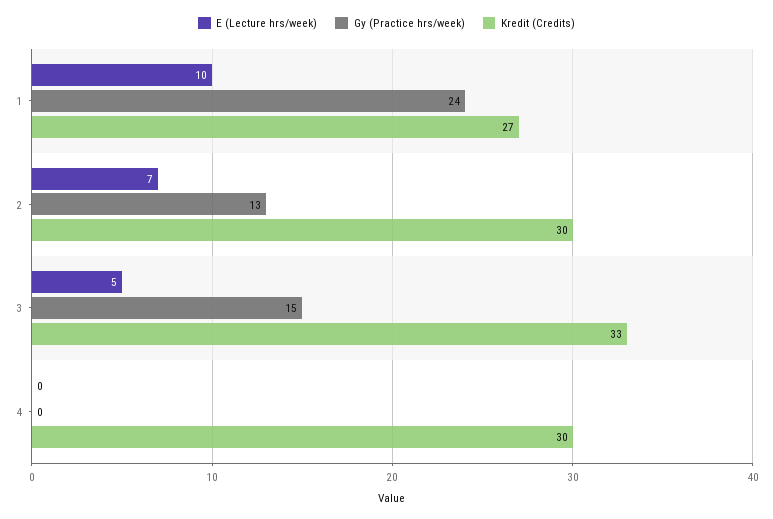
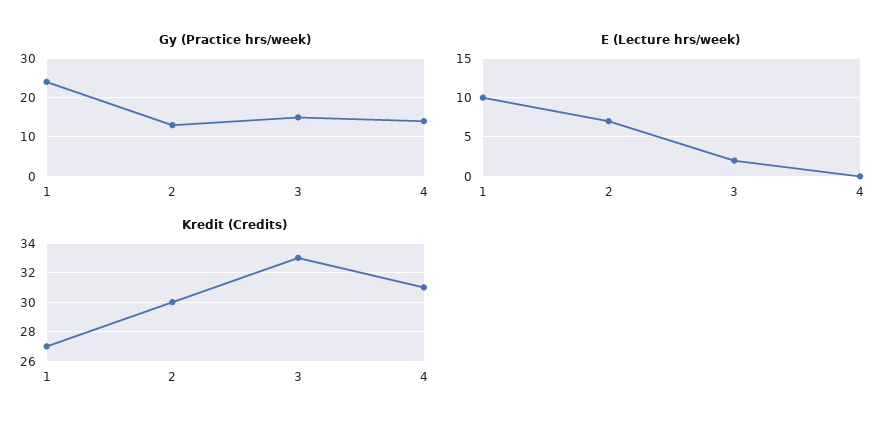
  {
    "E (Lecture hrs/week)": {
      "1": 10,
      "2": 7,
-     "3": 5,
+     "3": 2,
      "4": 0
    },
    "Gy (Practice hrs/week)": {
      "1": 24,
      "2": 13,
      "3": 15,
-     "4": 0
+     "4": 15
    },
    "Kredit (Credits)": {
      "1": 27,
      "2": 30,
      "3": 33,
-     "4": 30
+     "4": 31
    }
  }

